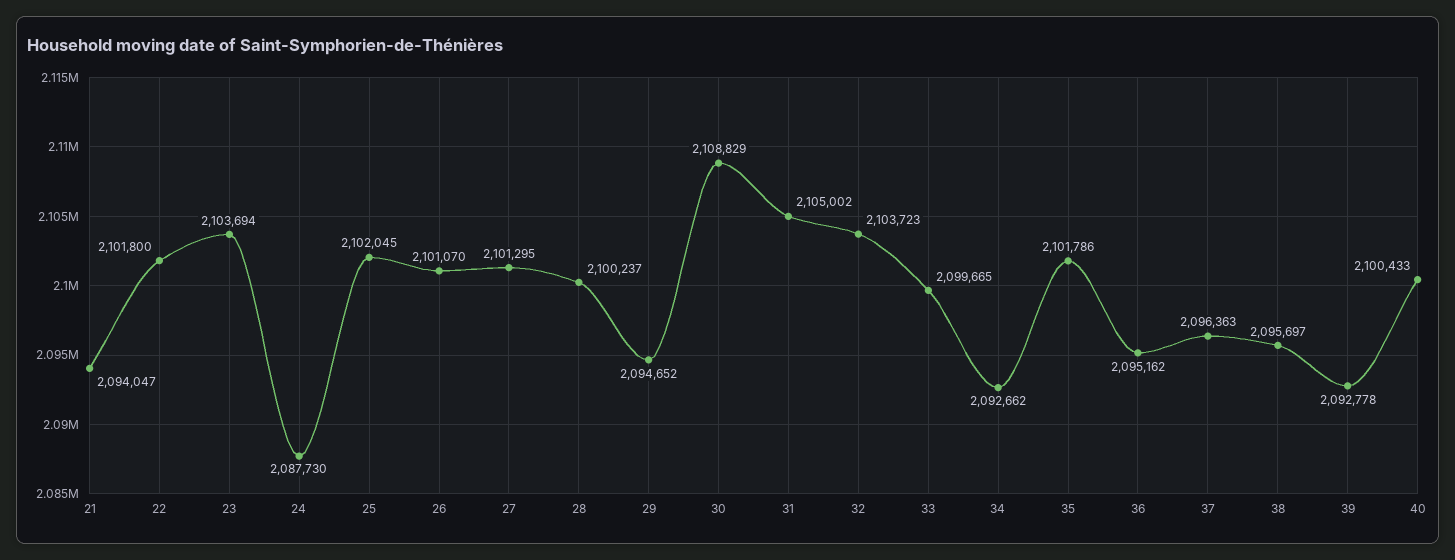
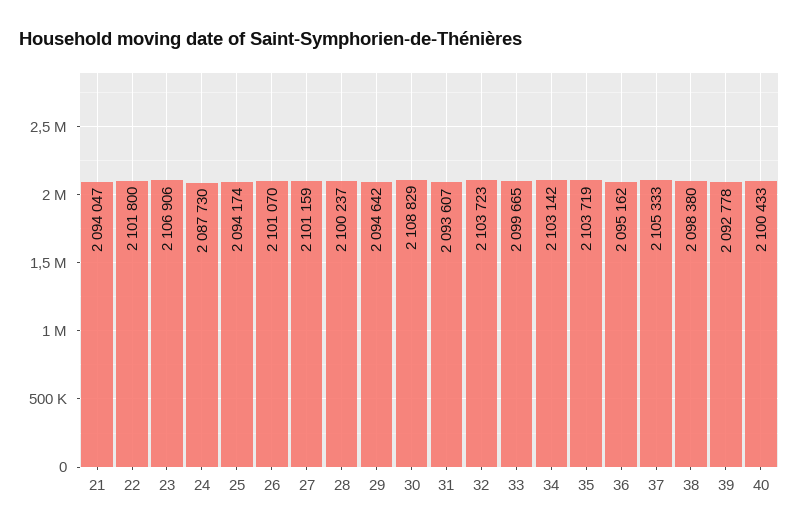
  {
    "21": 2094047,
    "22": 2101800,
-   "23": 2103694,
+   "23": 2106906,
    "24": 2087730,
-   "25": 2102045,
+   "25": 2094174,
    "26": 2101070,
-   "27": 2101295,
+   "27": 2101159,
    "28": 2100237,
-   "29": 2094652,
+   "29": 2094642,
    "30": 2108829,
-   "31": 2105002,
+   "31": 2093607,
    "32": 2103723,
    "33": 2099665,
-   "34": 2092662,
+   "34": 2103142,
-   "35": 2101786,
+   "35": 2103719,
    "36": 2095162,
-   "37": 2096363,
+   "37": 2105333,
-   "38": 2095697,
+   "38": 2098380,
    "39": 2092778,
    "40": 2100433
  }

